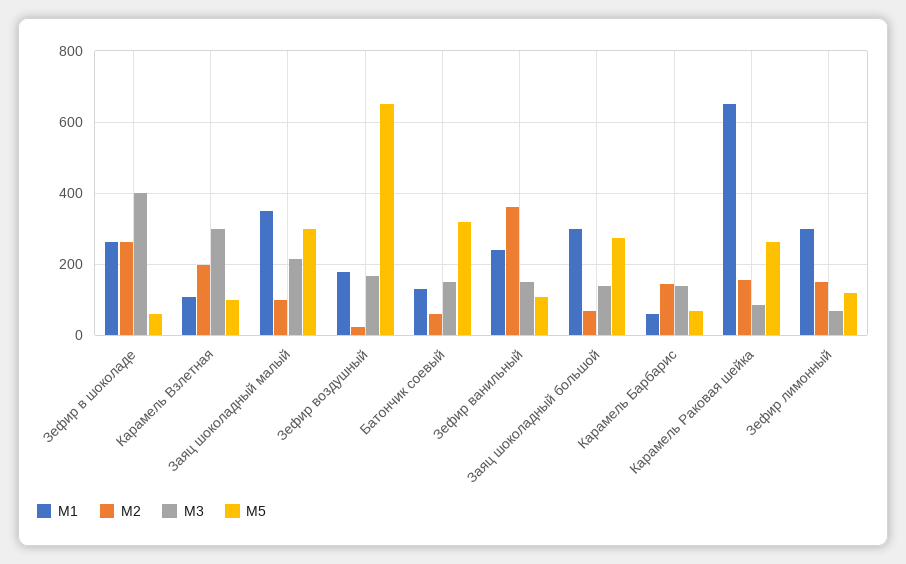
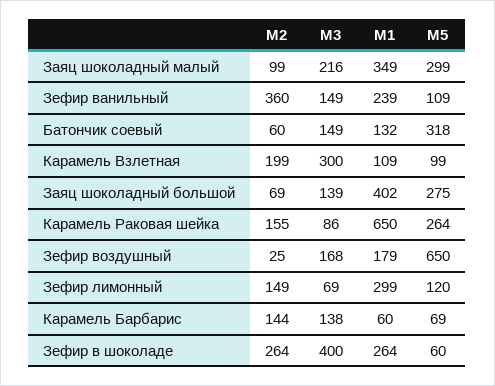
  {
    "M1": {
      "Зефир в шоколаде": 264,
      "Карамель Взлетная": 109,
      "Заяц шоколадный малый": 349,
      "Зефир воздушный": 179,
      "Батончик соевый": 132,
      "Зефир ванильный": 239,
-     "Заяц шоколадный большой": 300,
+     "Заяц шоколадный большой": 402,
      "Карамель Барбарис": 60,
      "Карамель Раковая шейка": 650,
      "Зефир лимонный": 299
    },
    "M2": {
      "Зефир в шоколаде": 264,
      "Карамель Взлетная": 199,
      "Заяц шоколадный малый": 99,
      "Зефир воздушный": 25,
      "Батончик соевый": 60,
      "Зефир ванильный": 360,
      "Заяц шоколадный большой": 69,
      "Карамель Барбарис": 144,
      "Карамель Раковая шейка": 155,
      "Зефир лимонный": 149
    },
    "M3": {
      "Зефир в шоколаде": 400,
      "Карамель Взлетная": 300,
      "Заяц шоколадный малый": 216,
      "Зефир воздушный": 168,
      "Батончик соевый": 149,
      "Зефир ванильный": 149,
      "Заяц шоколадный большой": 139,
      "Карамель Барбарис": 138,
      "Карамель Раковая шейка": 86,
      "Зефир лимонный": 69
    },
    "M5": {
      "Зефир в шоколаде": 60,
      "Карамель Взлетная": 99,
      "Заяц шоколадный малый": 299,
      "Зефир воздушный": 650,
      "Батончик соевый": 318,
      "Зефир ванильный": 109,
      "Заяц шоколадный большой": 275,
      "Карамель Барбарис": 69,
      "Карамель Раковая шейка": 264,
      "Зефир лимонный": 120
    }
  }

